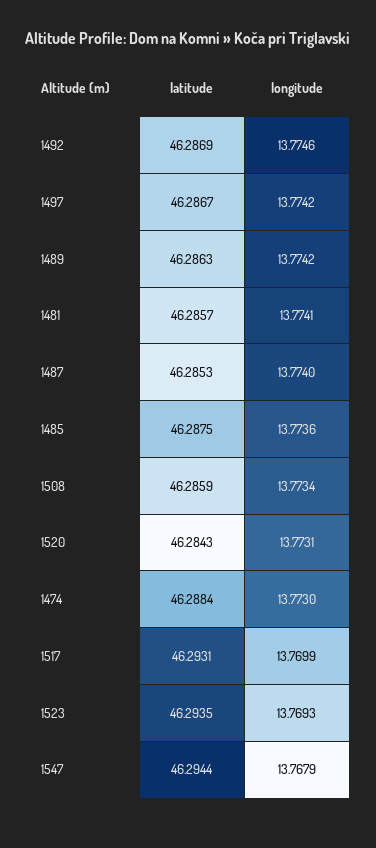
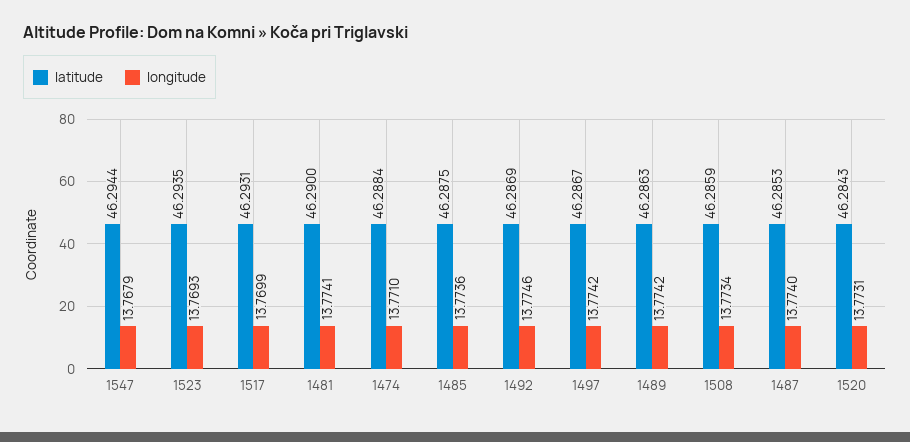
  {
    "latitude": {
      "1492": 46.2869,
      "1497": 46.2867,
      "1489": 46.2863,
-     "1481": 46.2857,
+     "1481": 46.29,
      "1487": 46.2853,
      "1485": 46.2875,
      "1508": 46.2859,
      "1520": 46.2843,
      "1474": 46.2884,
      "1517": 46.2931,
      "1523": 46.2935,
      "1547": 46.2944
    },
    "longitude": {
      "1492": 13.7746,
      "1497": 13.7742,
      "1489": 13.7742,
      "1481": 13.7741,
      "1487": 13.774,
      "1485": 13.7736,
      "1508": 13.7734,
      "1520": 13.7731,
-     "1474": 13.773,
+     "1474": 13.771,
      "1517": 13.7699,
      "1523": 13.7693,
      "1547": 13.7679
    }
  }

